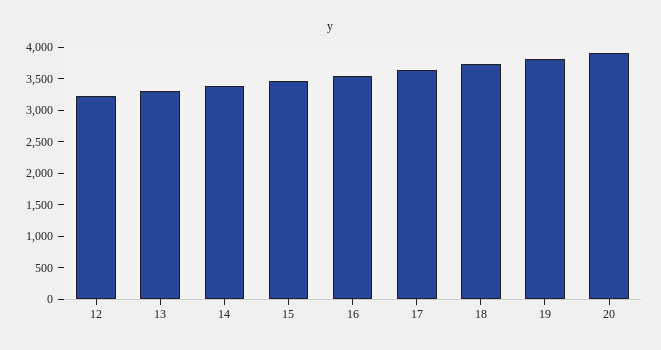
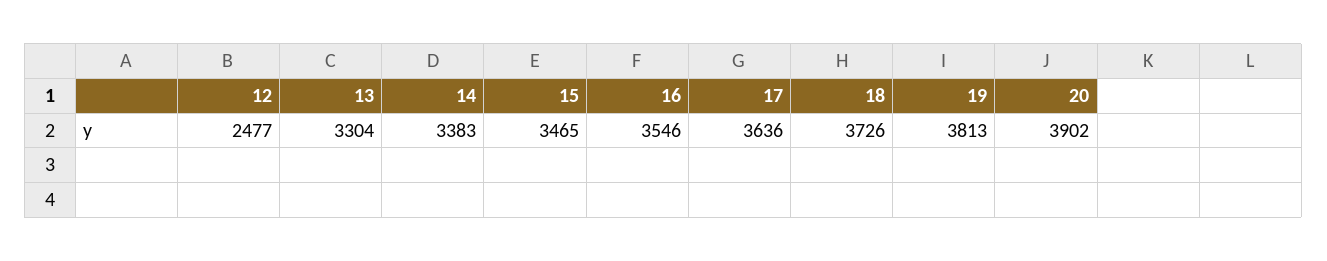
  {
-   "12": 3250,
+   "12": 2477,
    "13": 3304,
    "14": 3383,
    "15": 3465,
    "16": 3546,
    "17": 3636,
    "18": 3726,
    "19": 3813,
    "20": 3902
  }

